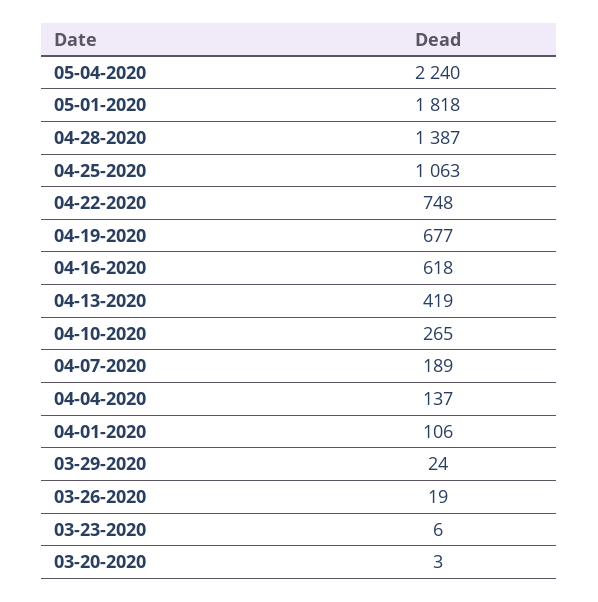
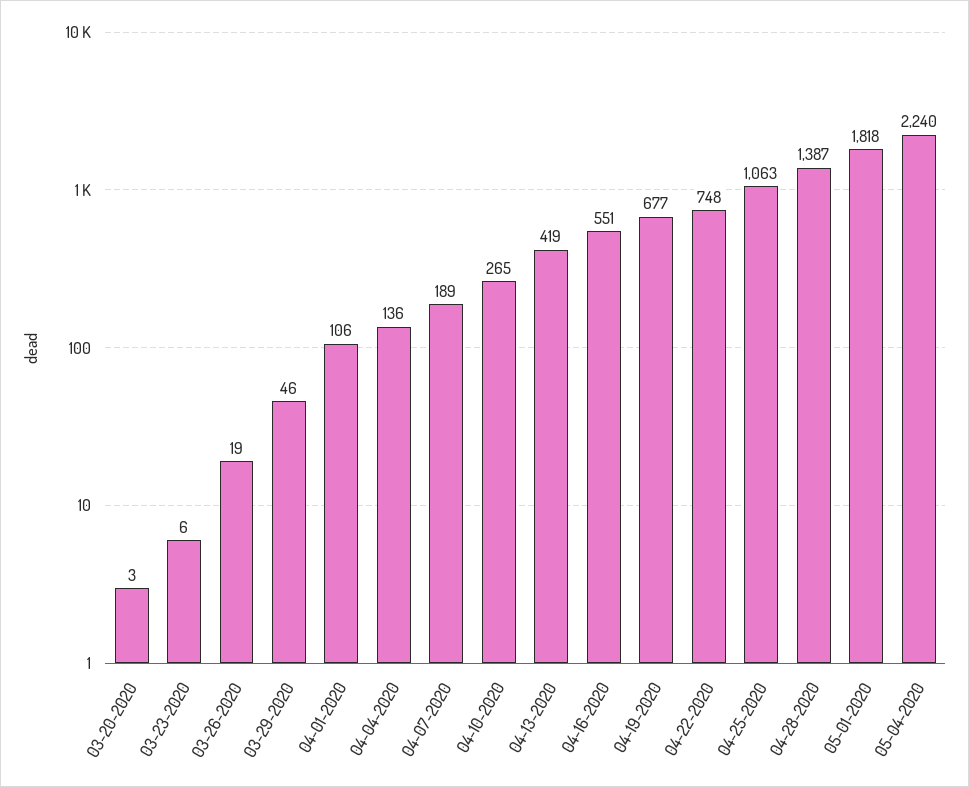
  {
    "05-04-2020": 2240,
    "05-01-2020": 1818,
    "04-28-2020": 1387,
    "04-25-2020": 1063,
    "04-22-2020": 748,
    "04-19-2020": 677,
-   "04-16-2020": 618,
+   "04-16-2020": 551,
    "04-13-2020": 419,
    "04-10-2020": 265,
    "04-07-2020": 189,
-   "04-04-2020": 137,
+   "04-04-2020": 136,
    "04-01-2020": 106,
-   "03-29-2020": 24,
+   "03-29-2020": 46,
    "03-26-2020": 19,
    "03-23-2020": 6,
    "03-20-2020": 3
  }

